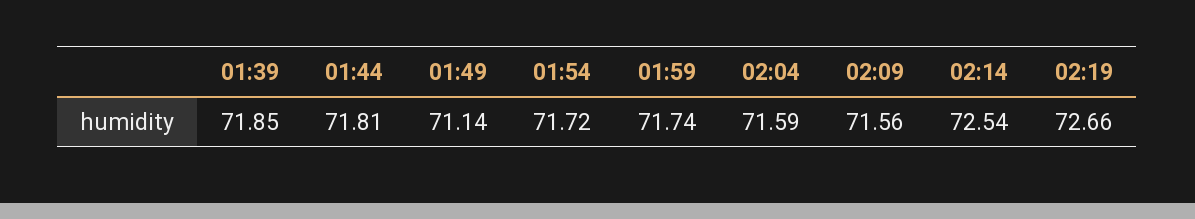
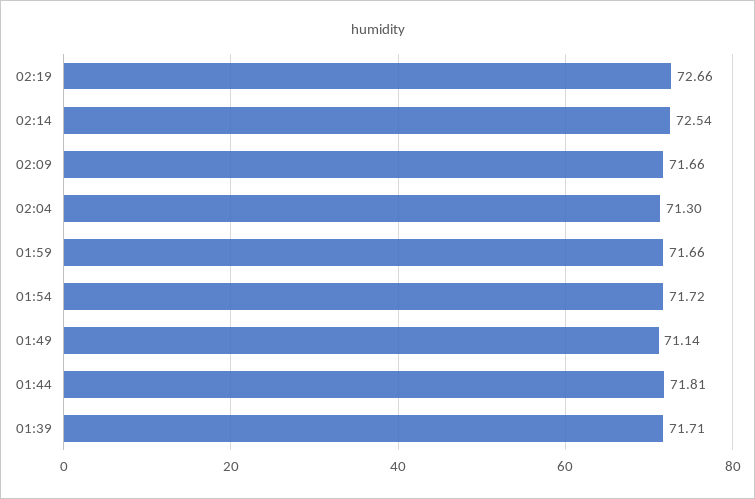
  {
-   "01:39": 71.85,
+   "01:39": 71.71,
    "01:44": 71.81,
    "01:49": 71.14,
    "01:54": 71.72,
-   "01:59": 71.74,
+   "01:59": 71.66,
-   "02:04": 71.59,
+   "02:04": 71.3,
-   "02:09": 71.56,
+   "02:09": 71.66,
    "02:14": 72.54,
    "02:19": 72.66
  }

